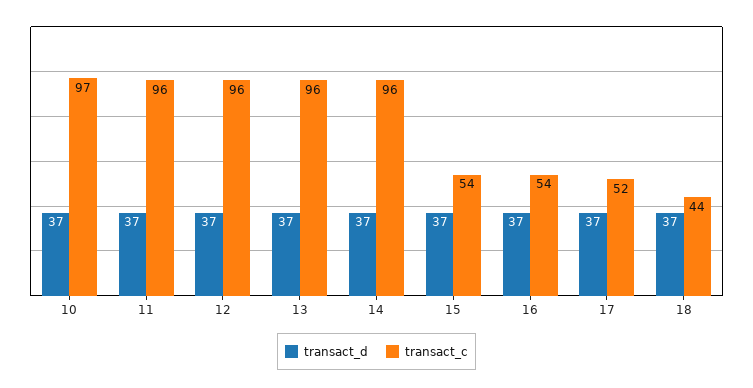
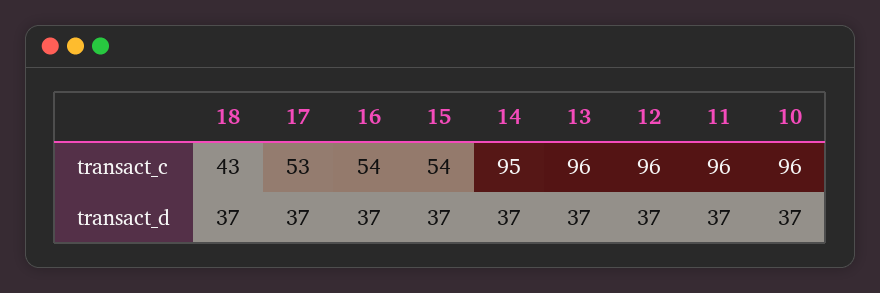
  {
    "transact_d": {
      "10": 37,
      "11": 37,
      "12": 37,
      "13": 37,
      "14": 37,
      "15": 37,
      "16": 37,
      "17": 37,
      "18": 37
    },
    "transact_c": {
-     "10": 97,
+     "10": 96,
      "11": 96,
      "12": 96,
      "13": 96,
-     "14": 96,
+     "14": 95,
      "15": 54,
      "16": 54,
-     "17": 52,
+     "17": 53,
-     "18": 44
+     "18": 43
    }
  }

